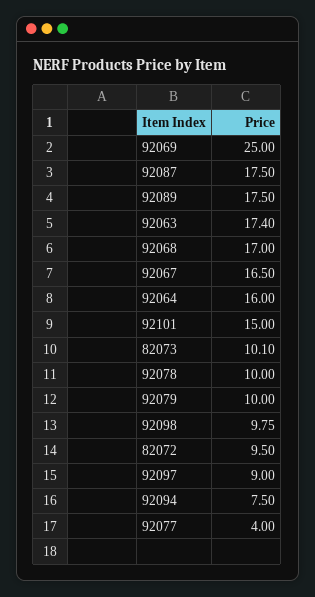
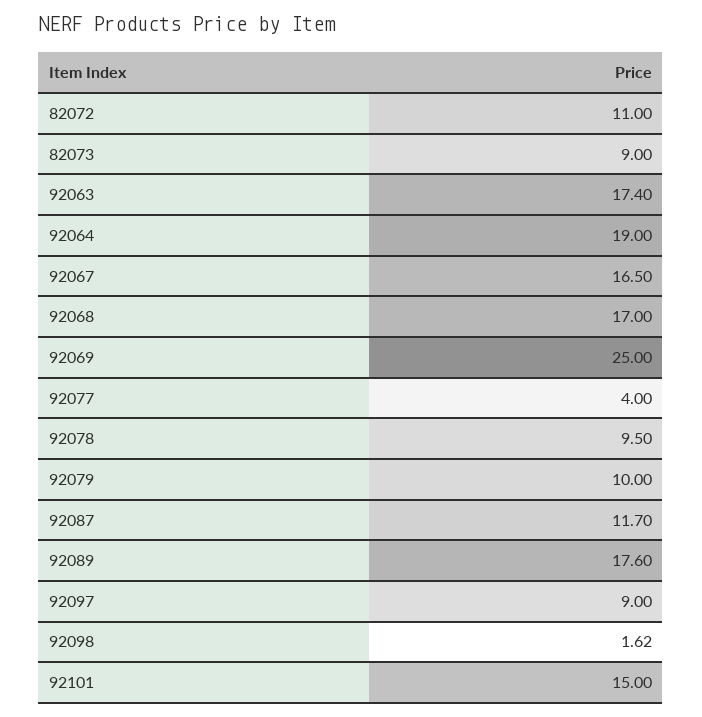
  {
    "92069": 25,
-   "92087": 17.5,
+   "92087": 11.7,
-   "92089": 17.5,
+   "92089": 17.6,
    "92063": 17.4,
    "92068": 17,
    "92067": 16.5,
-   "92064": 16,
+   "92064": 19,
    "92101": 15,
-   "82073": 10.1,
+   "82073": 9,
-   "92078": 10,
+   "92078": 9.5,
    "92079": 10,
-   "92098": 9.75,
+   "92098": 1.62,
-   "82072": 9.5,
+   "82072": 11,
    "92097": 9,
-   "92094": 7.5,
    "92077": 4
  }

